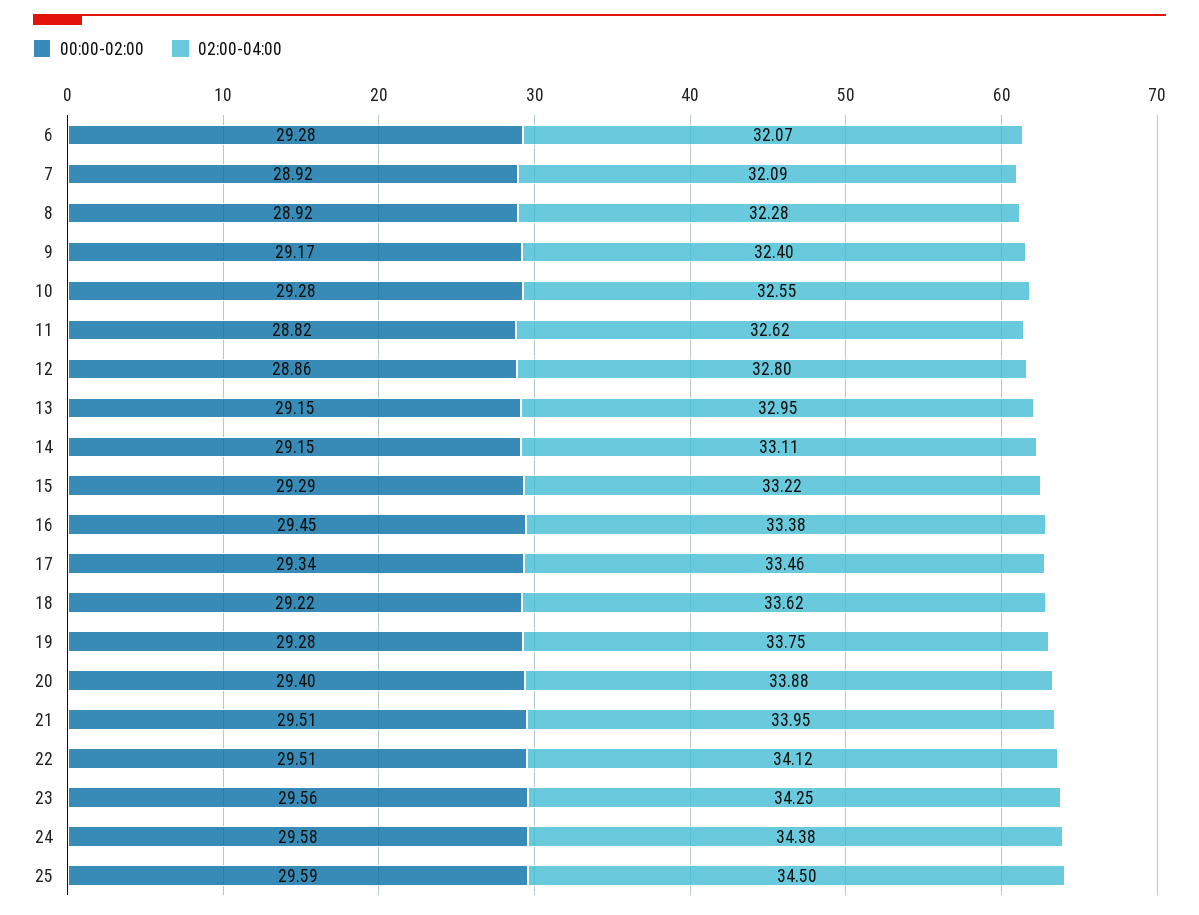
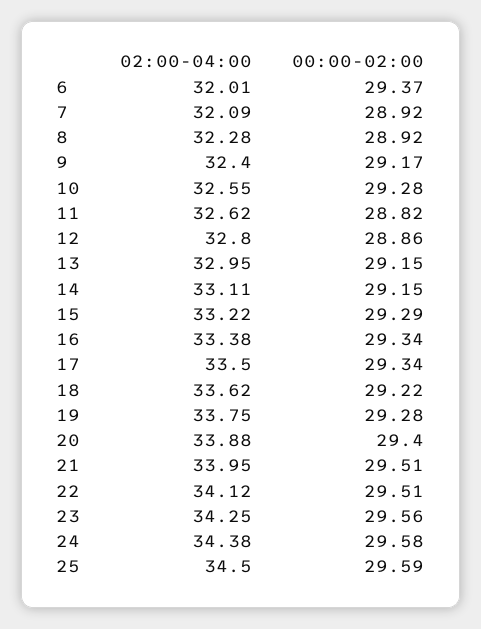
  {
    "00:00-02:00": {
-     "6": 29.28,
+     "6": 29.37,
      "7": 28.92,
      "8": 28.92,
      "9": 29.17,
      "10": 29.28,
      "11": 28.82,
      "12": 28.86,
      "13": 29.15,
      "14": 29.15,
      "15": 29.29,
-     "16": 29.45,
+     "16": 29.34,
      "17": 29.34,
      "18": 29.22,
      "19": 29.28,
      "20": 29.4,
      "21": 29.51,
      "22": 29.51,
      "23": 29.56,
      "24": 29.58,
      "25": 29.59
    },
    "02:00-04:00": {
-     "6": 32.07,
+     "6": 32.01,
      "7": 32.09,
      "8": 32.28,
      "9": 32.4,
      "10": 32.55,
      "11": 32.62,
      "12": 32.8,
      "13": 32.95,
      "14": 33.11,
      "15": 33.22,
      "16": 33.38,
-     "17": 33.46,
+     "17": 33.5,
      "18": 33.62,
      "19": 33.75,
      "20": 33.88,
      "21": 33.95,
      "22": 34.12,
      "23": 34.25,
      "24": 34.38,
      "25": 34.5
    }
  }

